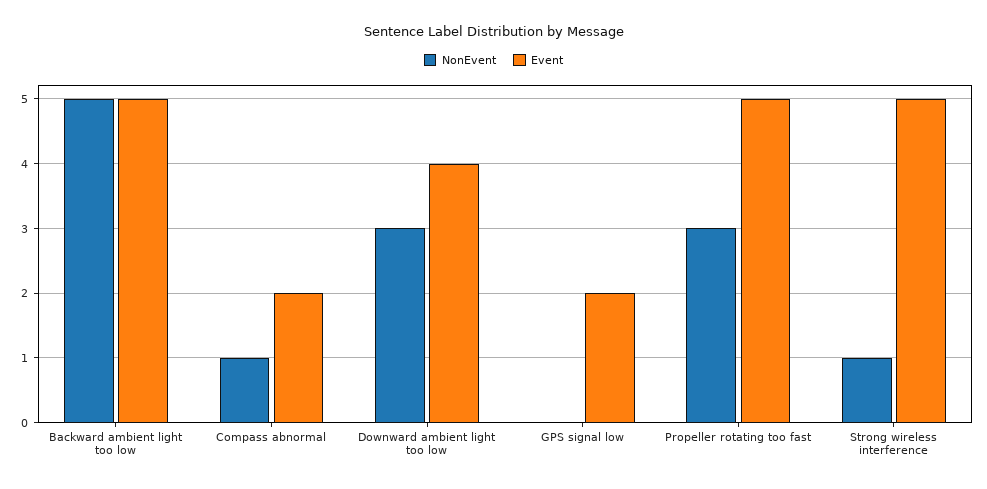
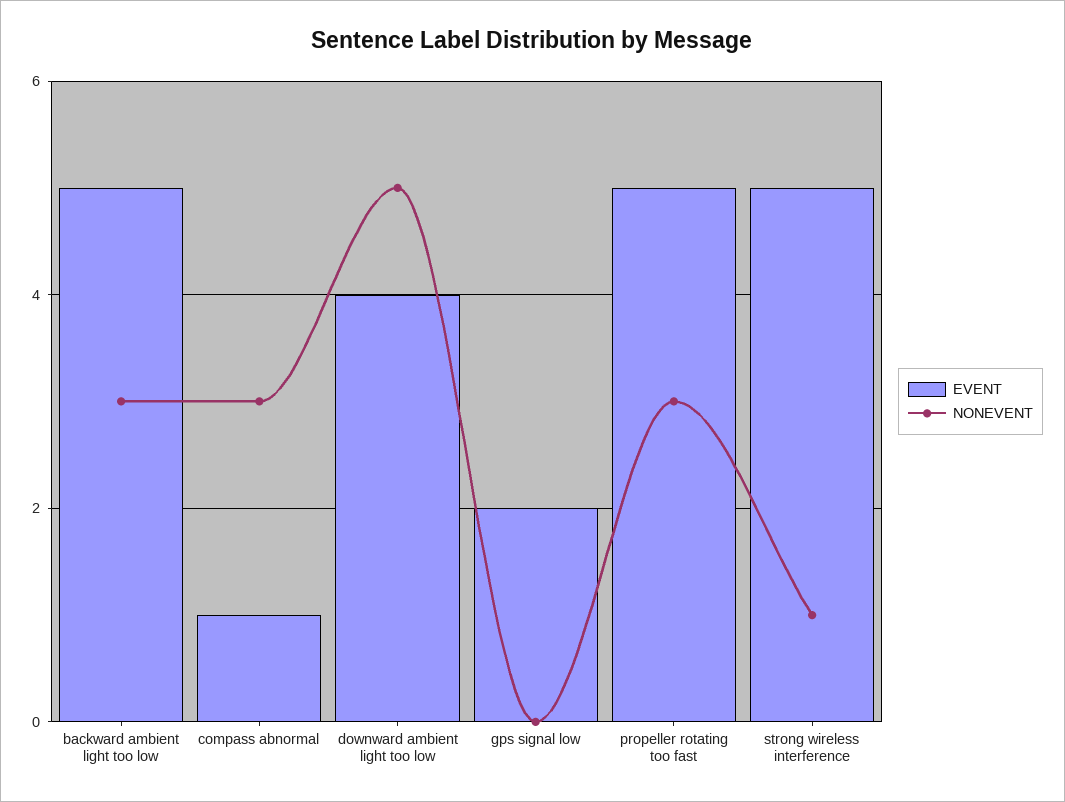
  {
    "NonEvent": {
-     "Backward ambient light too low": 5,
+     "Backward ambient light too low": 3,
-     "Compass abnormal": 1,
+     "Compass abnormal": 3,
-     "Downward ambient light too low": 3,
+     "Downward ambient light too low": 5,
      "GPS signal low": 0,
      "Propeller rotating too fast": 3,
      "Strong wireless interference": 1
    },
    "Event": {
      "Backward ambient light too low": 5,
-     "Compass abnormal": 2,
+     "Compass abnormal": 1,
      "Downward ambient light too low": 4,
      "GPS signal low": 2,
      "Propeller rotating too fast": 5,
      "Strong wireless interference": 5
    }
  }

